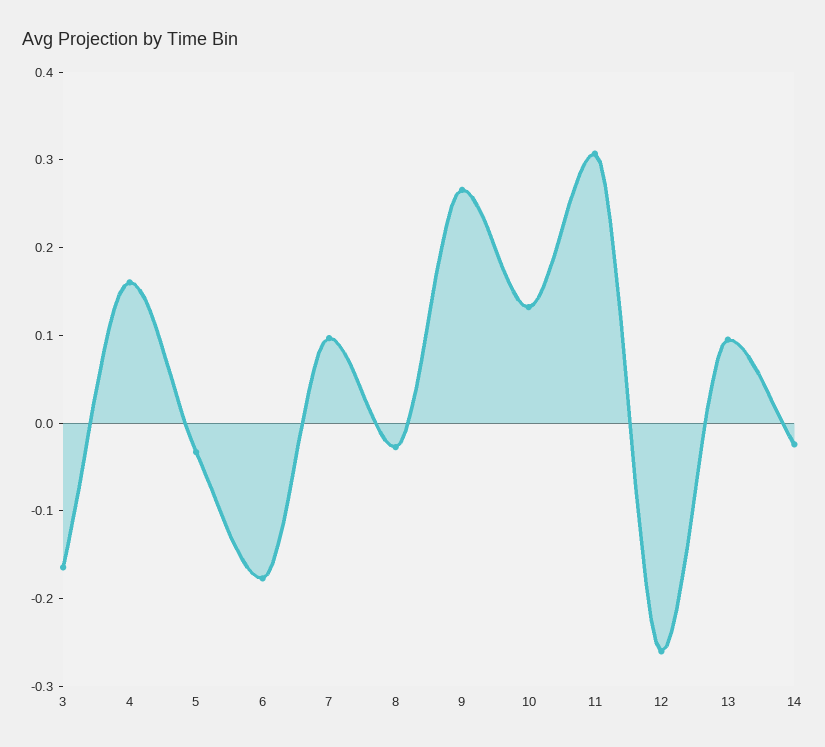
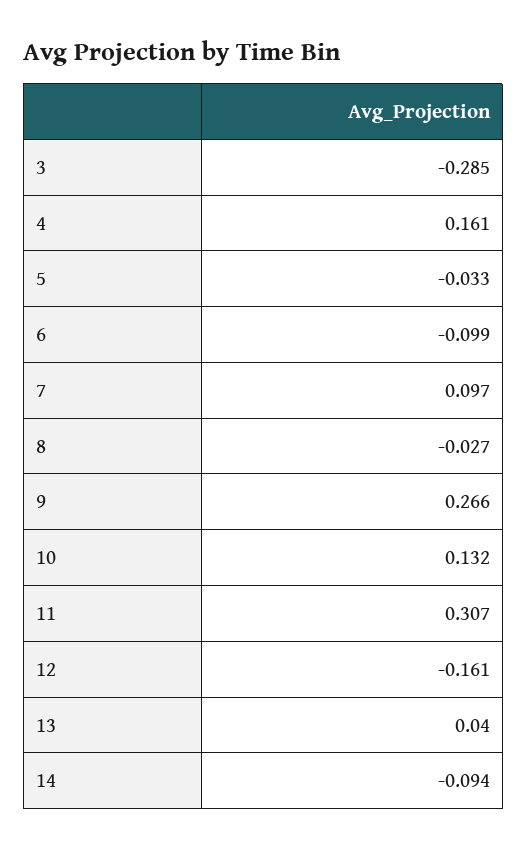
  {
-   "3": -0.16,
+   "3": -0.285,
    "4": 0.161,
    "5": -0.033,
-   "6": -0.18,
+   "6": -0.099,
    "7": 0.097,
    "8": -0.027,
    "9": 0.266,
    "10": 0.132,
    "11": 0.307,
-   "12": -0.26,
+   "12": -0.161,
-   "13": 0.1,
+   "13": 0.04,
-   "14": -0.02
+   "14": -0.094
  }

